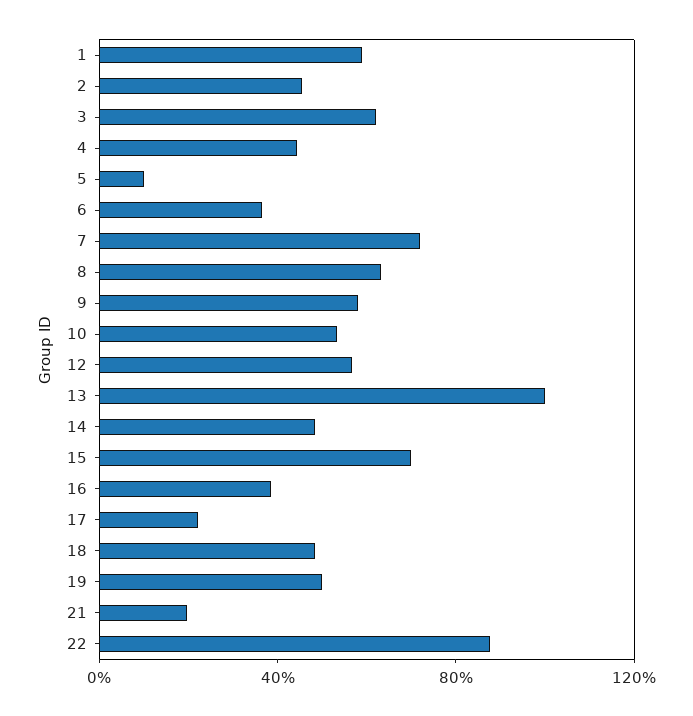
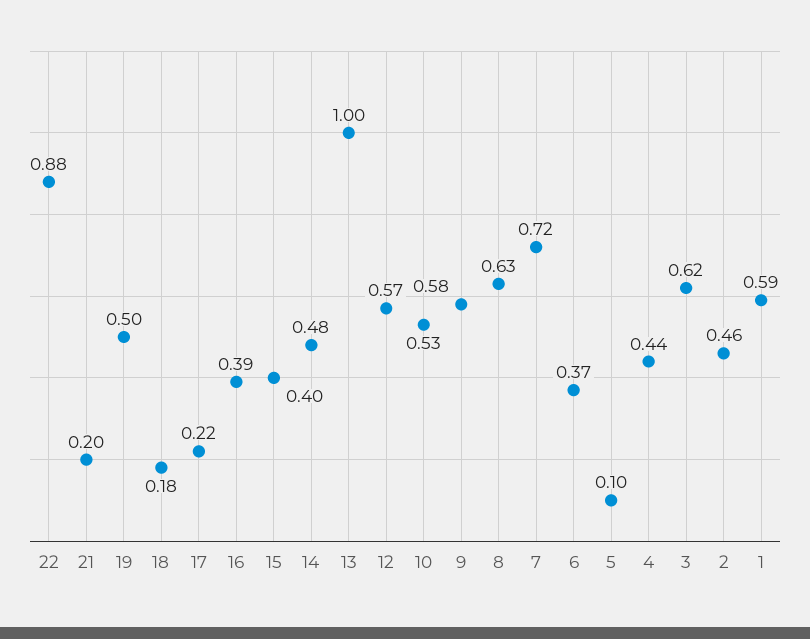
  {
    "1": 0.59,
    "2": 0.46,
    "3": 0.62,
    "4": 0.44,
    "5": 0.1,
    "6": 0.37,
    "7": 0.72,
    "8": 0.63,
    "9": 0.58,
    "10": 0.53,
    "12": 0.57,
    "13": 1,
    "14": 0.48,
-   "15": 0.7,
+   "15": 0.4,
    "16": 0.39,
    "17": 0.22,
-   "18": 0.5,
+   "18": 0.18,
    "19": 0.5,
    "21": 0.2,
    "22": 0.88
  }

